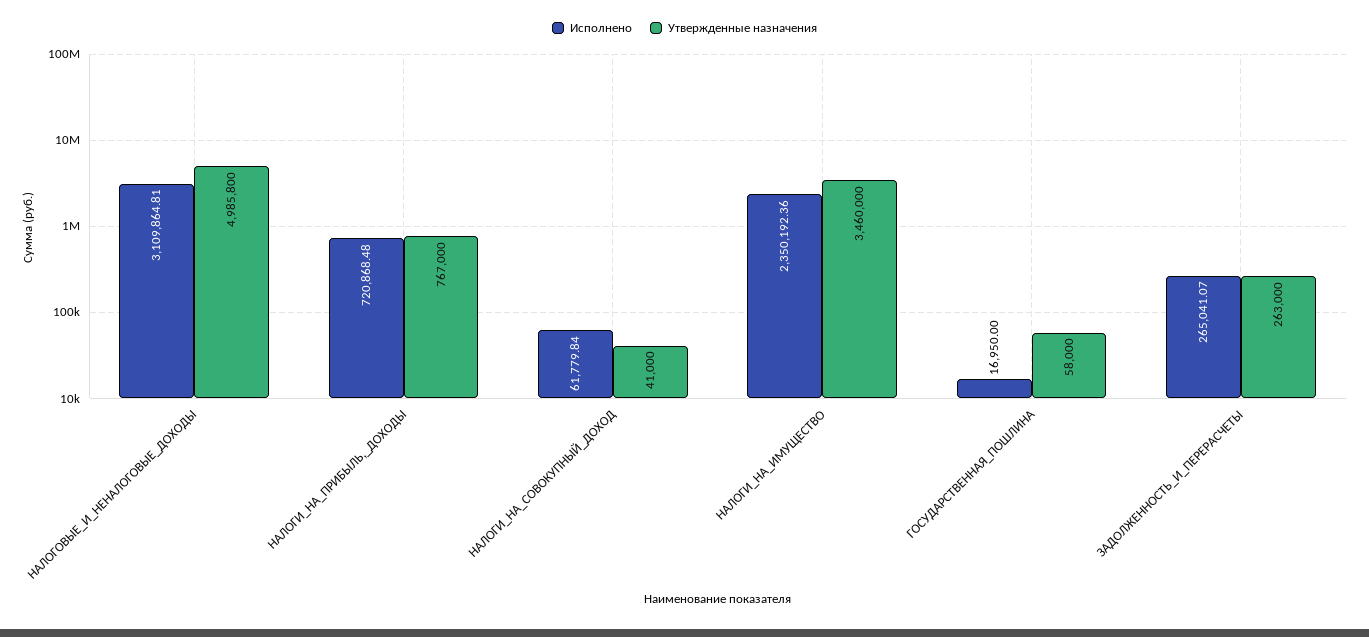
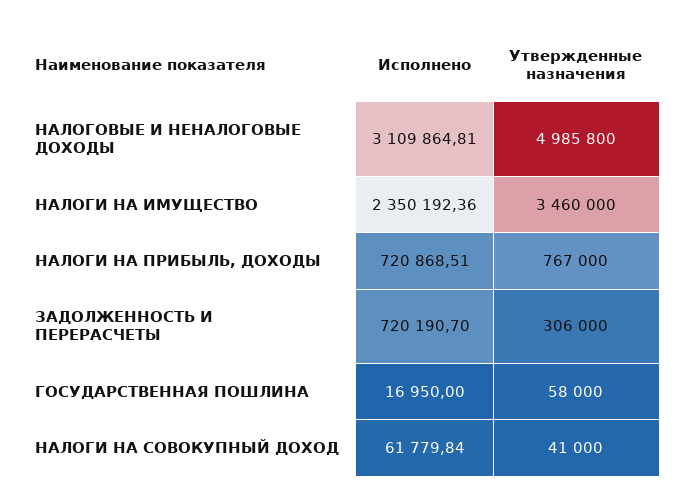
  {
    "Исполнено": {
      "НАЛОГОВЫЕ_И_НЕНАЛОГОВЫЕ_ДОХОДЫ": 3109864.81,
-     "НАЛОГИ_НА_ПРИБЫЛЬ,_ДОХОДЫ": 720868.48,
+     "НАЛОГИ_НА_ПРИБЫЛЬ,_ДОХОДЫ": 720868.51,
      "НАЛОГИ_НА_СОВОКУПНЫЙ_ДОХОД": 61779.84,
      "НАЛОГИ_НА_ИМУЩЕСТВО": 2350192.36,
      "ГОСУДАРСТВЕННАЯ_ПОШЛИНА": 16950,
-     "ЗАДОЛЖЕННОСТЬ_И_ПЕРЕРАСЧЕТЫ": 265041.07
+     "ЗАДОЛЖЕННОСТЬ_И_ПЕРЕРАСЧЕТЫ": 720190.7
    },
    "Утвержденные назначения": {
      "НАЛОГОВЫЕ_И_НЕНАЛОГОВЫЕ_ДОХОДЫ": 4985800,
      "НАЛОГИ_НА_ПРИБЫЛЬ,_ДОХОДЫ": 767000,
      "НАЛОГИ_НА_СОВОКУПНЫЙ_ДОХОД": 41000,
      "НАЛОГИ_НА_ИМУЩЕСТВО": 3460000,
      "ГОСУДАРСТВЕННАЯ_ПОШЛИНА": 58000,
-     "ЗАДОЛЖЕННОСТЬ_И_ПЕРЕРАСЧЕТЫ": 263000
+     "ЗАДОЛЖЕННОСТЬ_И_ПЕРЕРАСЧЕТЫ": 306000
    }
  }

